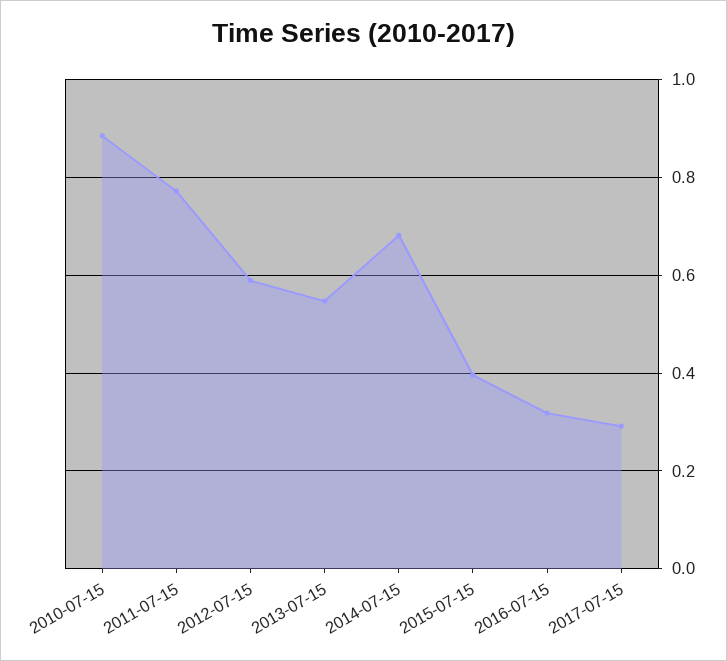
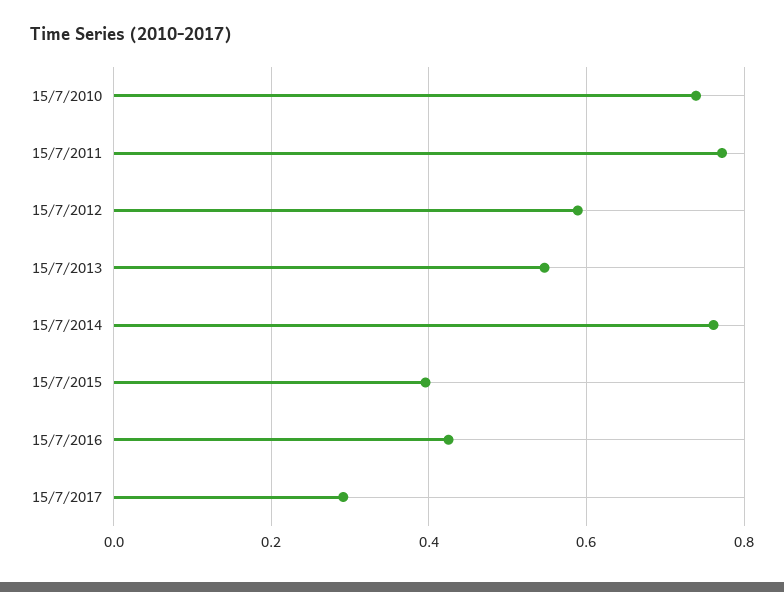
  {
-   "2010-07-15": 0.88,
+   "2010-07-15": 0.74,
    "2011-07-15": 0.78,
    "2012-07-15": 0.58,
    "2013-07-15": 0.54,
-   "2014-07-15": 0.68,
+   "2014-07-15": 0.76,
    "2015-07-15": 0.4,
-   "2016-07-15": 0.32,
+   "2016-07-15": 0.42,
    "2017-07-15": 0.3
  }

